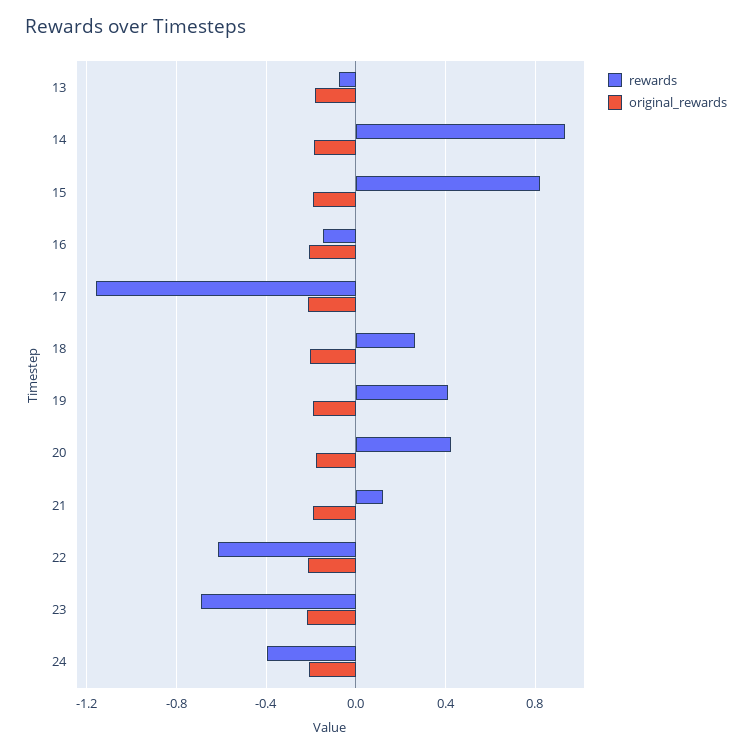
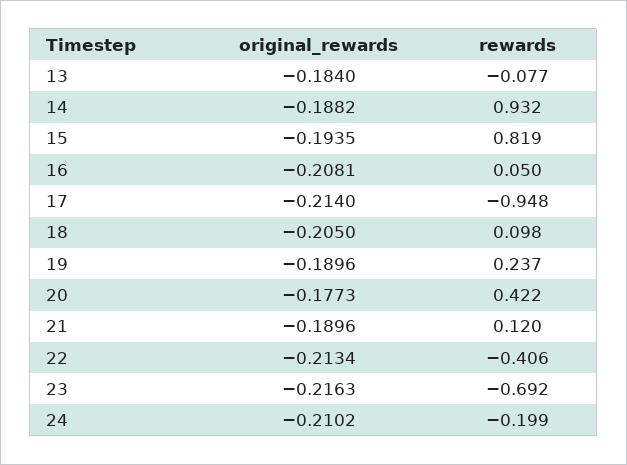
  {
    "rewards": {
      "13": -0.077,
      "14": 0.932,
      "15": 0.819,
-     "16": -0.15,
+     "16": 0.05,
-     "17": -1.15,
+     "17": -0.948,
-     "18": 0.25,
+     "18": 0.098,
-     "19": 0.4,
+     "19": 0.237,
      "20": 0.422,
      "21": 0.12,
-     "22": -0.6,
+     "22": -0.406,
      "23": -0.692,
-     "24": -0.4
+     "24": -0.199
    },
    "original_rewards": {
      "13": -0.184,
      "14": -0.1882,
      "15": -0.1935,
      "16": -0.2081,
      "17": -0.214,
      "18": -0.205,
      "19": -0.1896,
      "20": -0.1773,
      "21": -0.1896,
      "22": -0.2134,
      "23": -0.2163,
      "24": -0.2102
    }
  }

